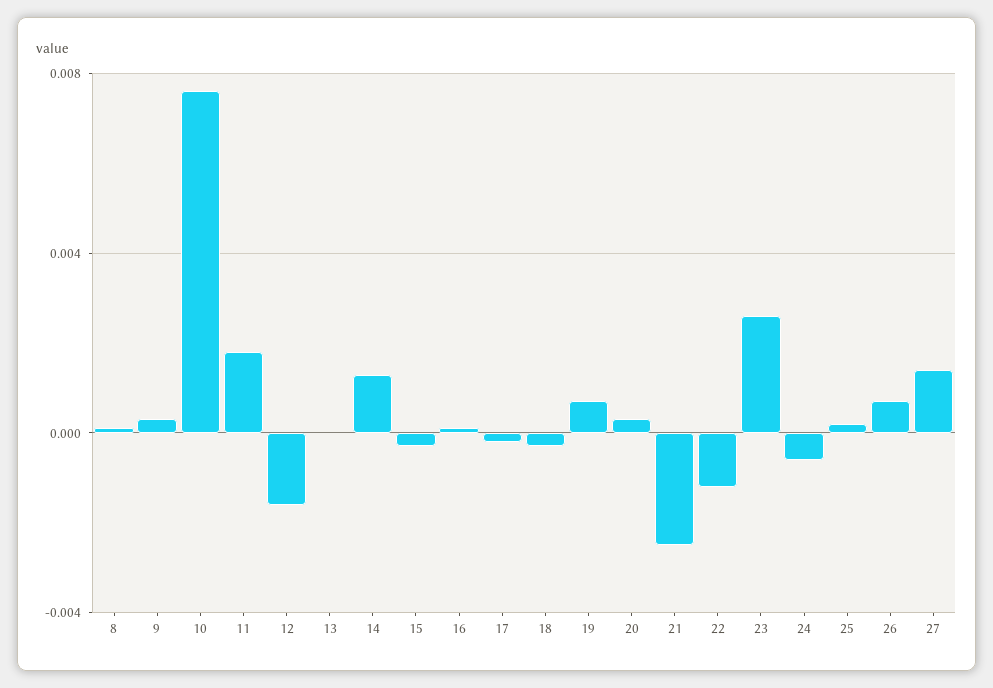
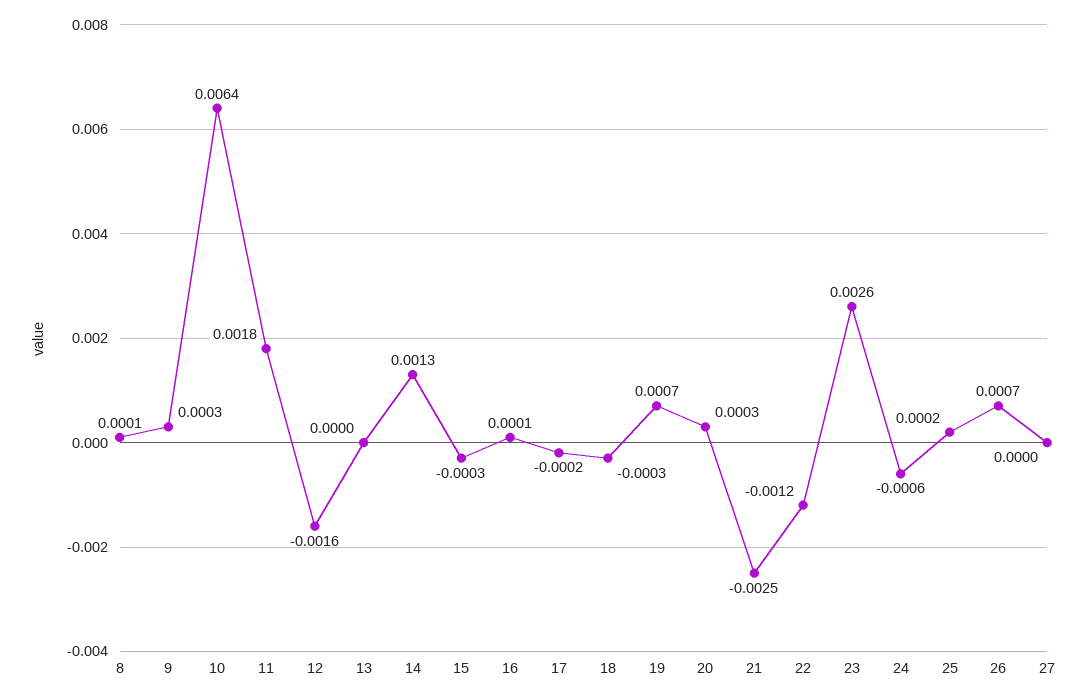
  {
    "8": 0.0001,
    "9": 0.0003,
-   "10": 0.0075,
+   "10": 0.0064,
    "11": 0.0018,
    "12": -0.0016,
    "13": 0,
    "14": 0.0013,
    "15": -0.0003,
    "16": 0.0001,
    "17": -0.0002,
    "18": -0.0003,
    "19": 0.0007,
    "20": 0.0003,
    "21": -0.0025,
    "22": -0.0012,
    "23": 0.0026,
    "24": -0.0006,
    "25": 0.0002,
    "26": 0.0007,
-   "27": 0.0015
+   "27": 0
  }

